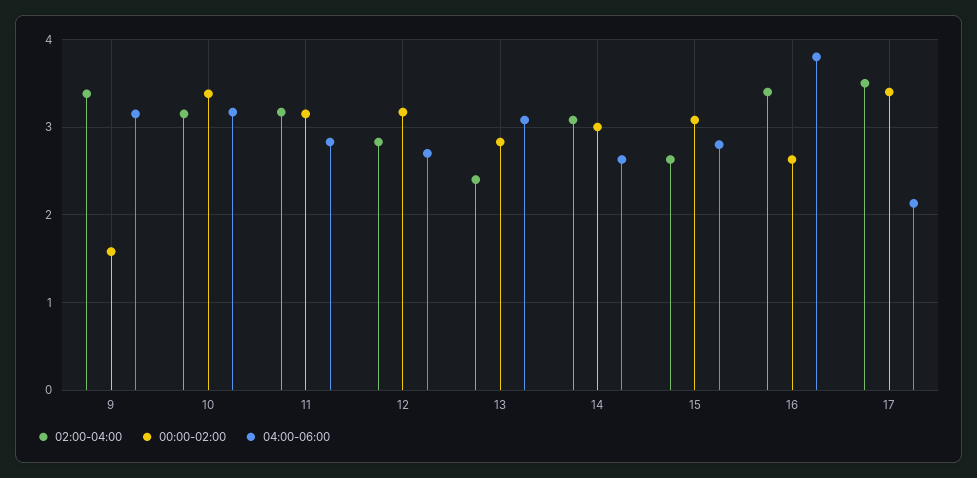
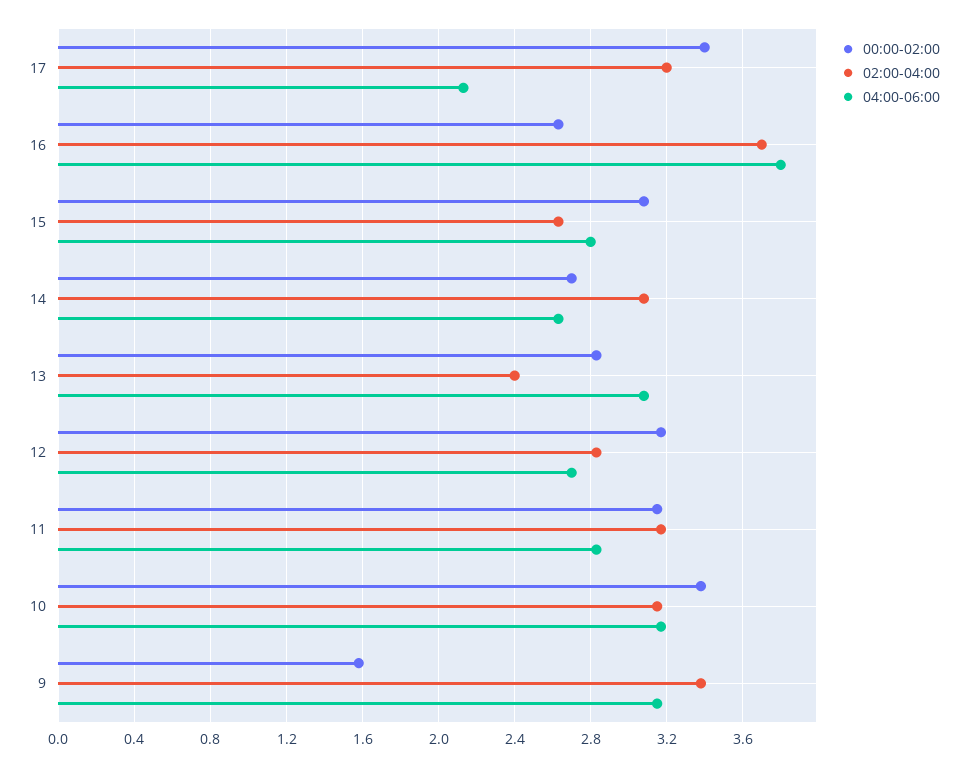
  {
    "02:00-04:00": {
      "9": 3.4,
      "10": 3.15,
      "11": 3.15,
      "12": 2.85,
      "13": 2.4,
      "14": 3.1,
      "15": 2.65,
-     "16": 3.4,
+     "16": 3.7,
-     "17": 3.5
+     "17": 3.2
    },
    "00:00-02:00": {
      "9": 1.6,
      "10": 3.4,
      "11": 3.15,
      "12": 3.15,
      "13": 2.85,
-     "14": 3,
+     "14": 2.7,
      "15": 3.1,
      "16": 2.65,
      "17": 3.4
    },
    "04:00-06:00": {
      "9": 3.15,
      "10": 3.15,
      "11": 2.85,
      "12": 2.7,
      "13": 3.1,
      "14": 2.65,
      "15": 2.8,
      "16": 3.8,
      "17": 2.15
    }
  }

